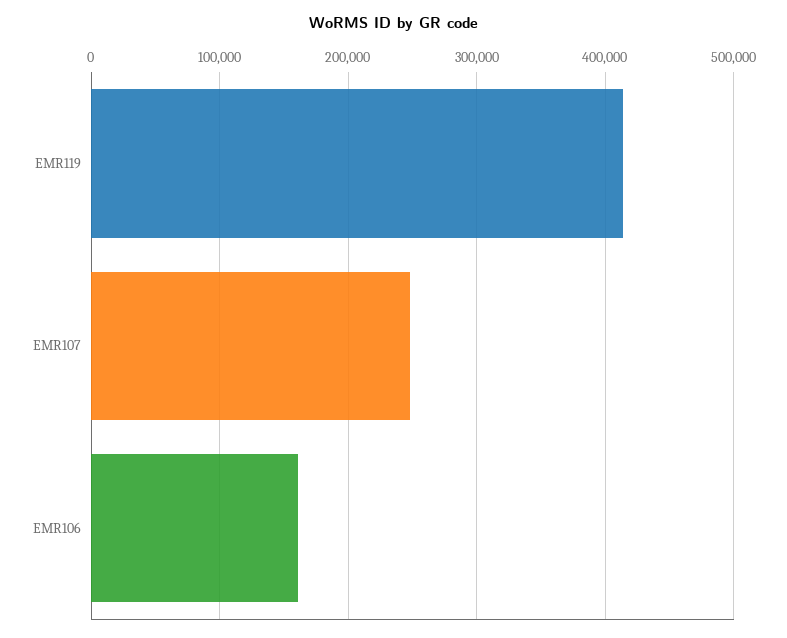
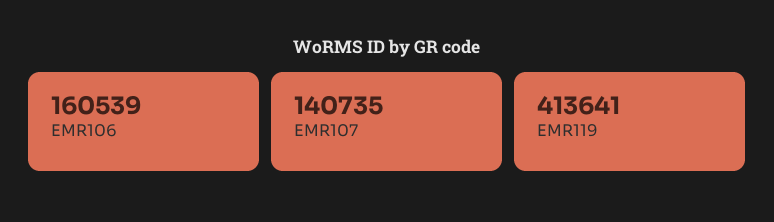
  {
    "EMR119": 413641,
-   "EMR107": 250000,
+   "EMR107": 140735,
    "EMR106": 160539
  }

